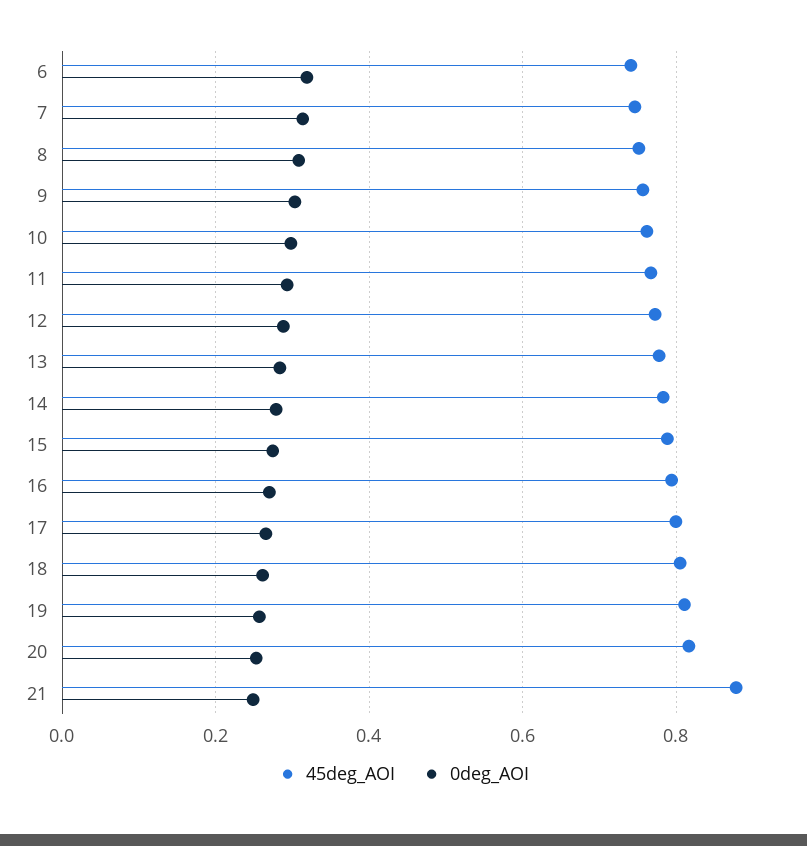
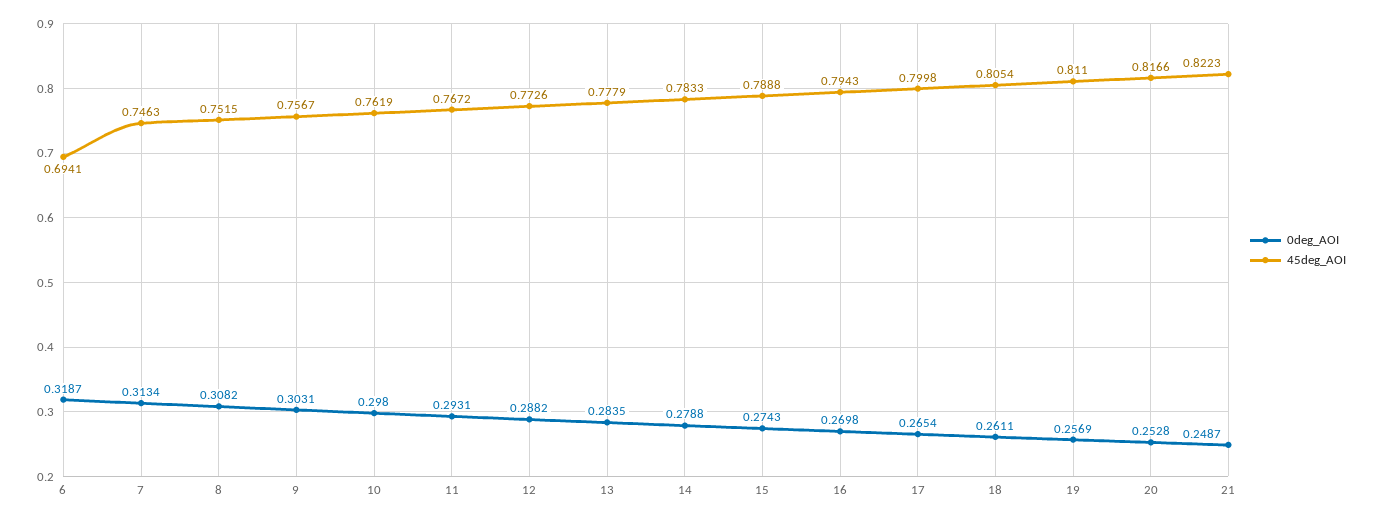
  {
    "45deg_AOI": {
-     "6": 0.74,
+     "6": 0.6941,
      "7": 0.7463,
      "8": 0.7515,
      "9": 0.7567,
      "10": 0.7619,
      "11": 0.7672,
      "12": 0.7726,
      "13": 0.7779,
      "14": 0.7833,
      "15": 0.7888,
      "16": 0.7943,
      "17": 0.7998,
      "18": 0.8054,
      "19": 0.811,
      "20": 0.8166,
-     "21": 0.88
+     "21": 0.8223
    },
    "0deg_AOI": {
      "6": 0.3187,
      "7": 0.3134,
      "8": 0.3082,
      "9": 0.3031,
      "10": 0.298,
      "11": 0.2931,
      "12": 0.2882,
      "13": 0.2835,
      "14": 0.2788,
      "15": 0.2743,
      "16": 0.2698,
      "17": 0.2654,
      "18": 0.2611,
      "19": 0.2569,
      "20": 0.2528,
      "21": 0.2487
    }
  }

